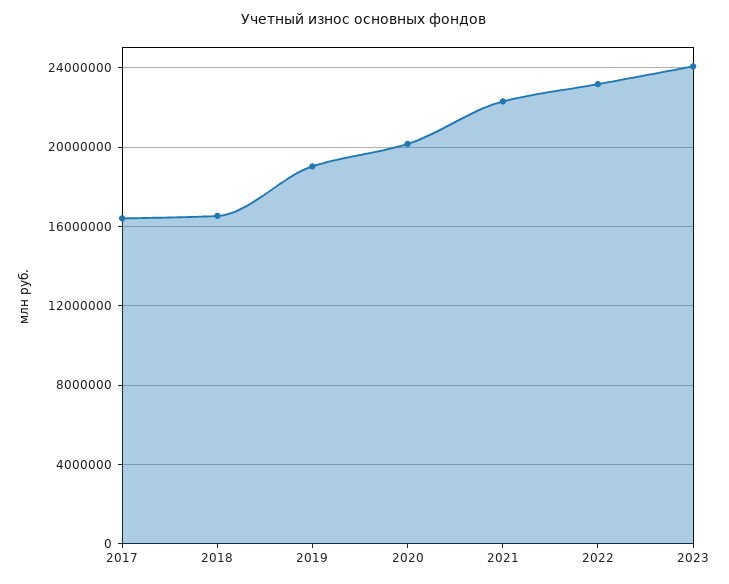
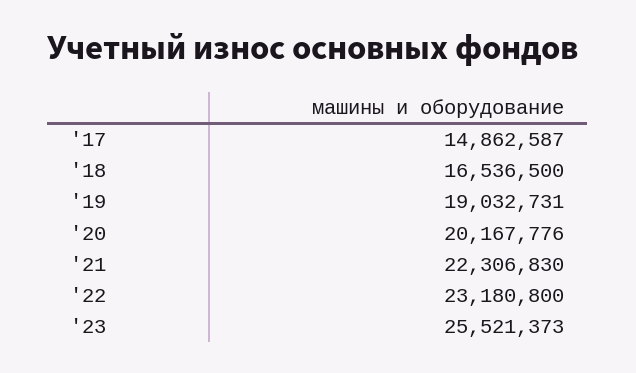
  {
-   "2017": 16500000,
+   "2017": 14862587,
    "2018": 16536500,
    "2019": 19032731,
    "2020": 20167776,
    "2021": 22306830,
    "2022": 23180800,
-   "2023": 24000000
+   "2023": 25521373
  }

